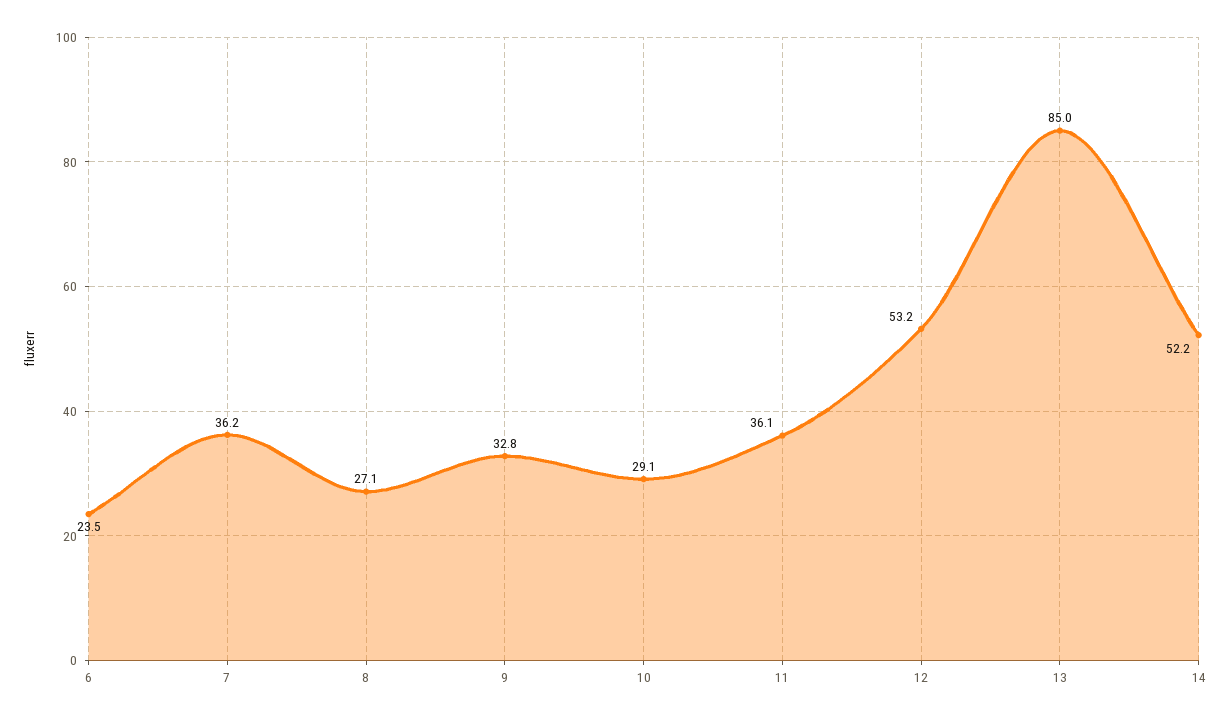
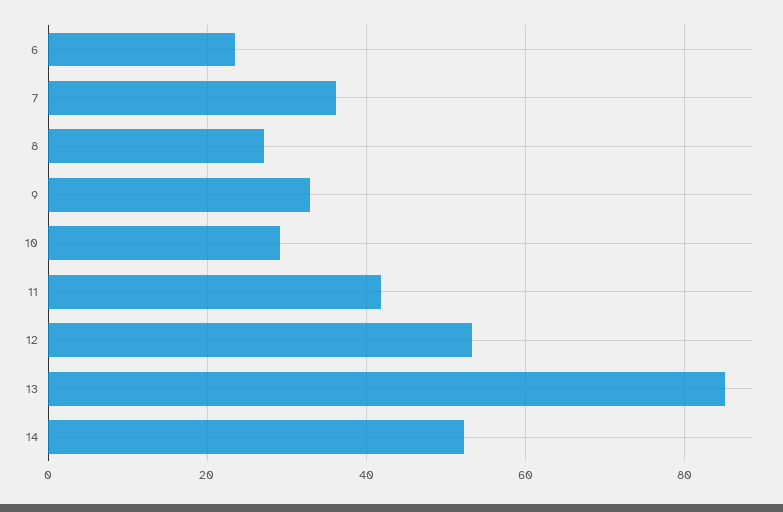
  {
    "6": 23.5,
    "7": 36.2,
    "8": 27.1,
    "9": 32.8,
    "10": 29.1,
-   "11": 36.1,
+   "11": 42,
    "12": 53.2,
    "13": 85,
    "14": 52.2
  }

